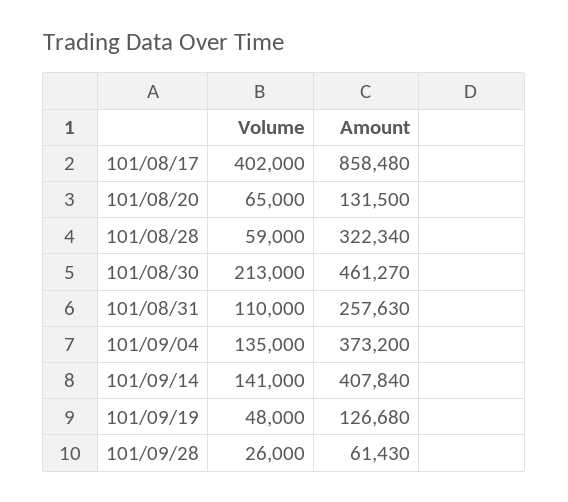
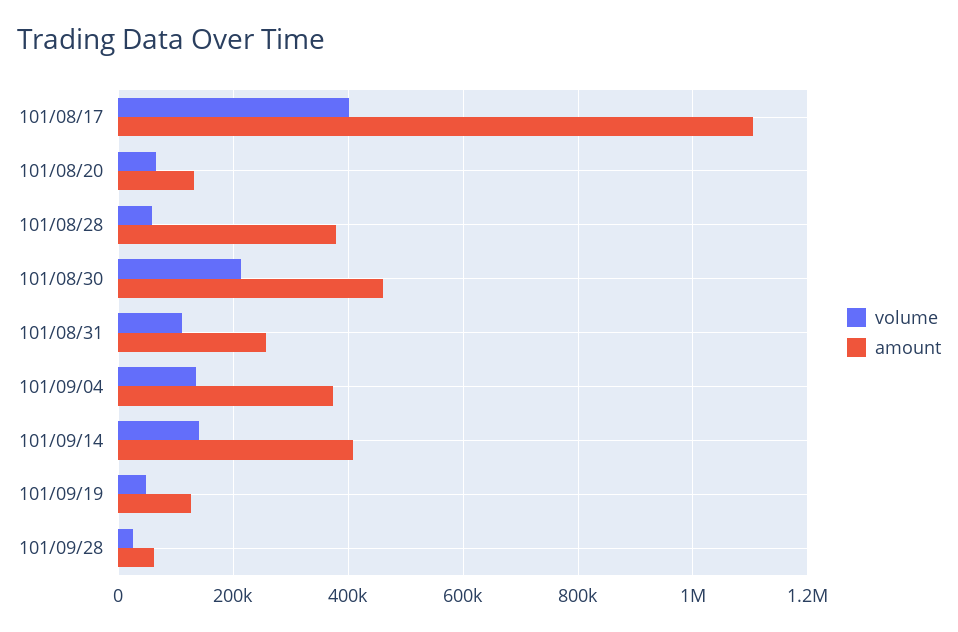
  {
    "Volume": {
      "101/08/17": 402000,
      "101/08/20": 65000,
      "101/08/28": 59000,
      "101/08/30": 213000,
      "101/08/31": 110000,
      "101/09/04": 135000,
      "101/09/14": 141000,
      "101/09/19": 48000,
      "101/09/28": 26000
    },
    "Amount": {
-     "101/08/17": 858480,
+     "101/08/17": 1100000,
      "101/08/20": 131500,
-     "101/08/28": 322340,
+     "101/08/28": 380000,
      "101/08/30": 461270,
      "101/08/31": 257630,
      "101/09/04": 373200,
      "101/09/14": 407840,
      "101/09/19": 126680,
      "101/09/28": 61430
    }
  }

